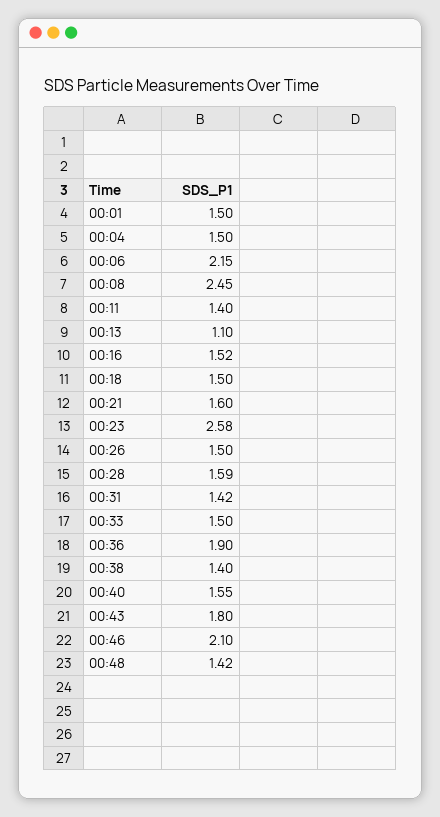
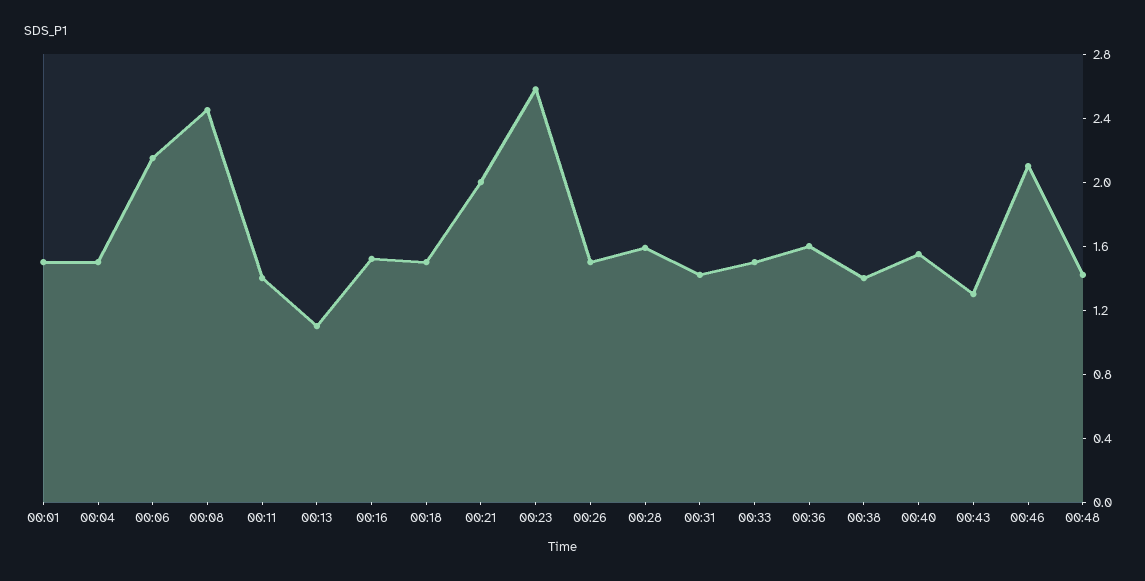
  {
    "00:01": 1.5,
    "00:04": 1.5,
    "00:06": 2.15,
    "00:08": 2.45,
    "00:11": 1.4,
    "00:13": 1.1,
    "00:16": 1.52,
    "00:18": 1.5,
-   "00:21": 1.6,
+   "00:21": 2,
    "00:23": 2.58,
    "00:26": 1.5,
    "00:28": 1.59,
    "00:31": 1.42,
    "00:33": 1.5,
-   "00:36": 1.9,
+   "00:36": 1.6,
    "00:38": 1.4,
    "00:40": 1.55,
-   "00:43": 1.8,
+   "00:43": 1.3,
    "00:46": 2.1,
    "00:48": 1.42
  }

